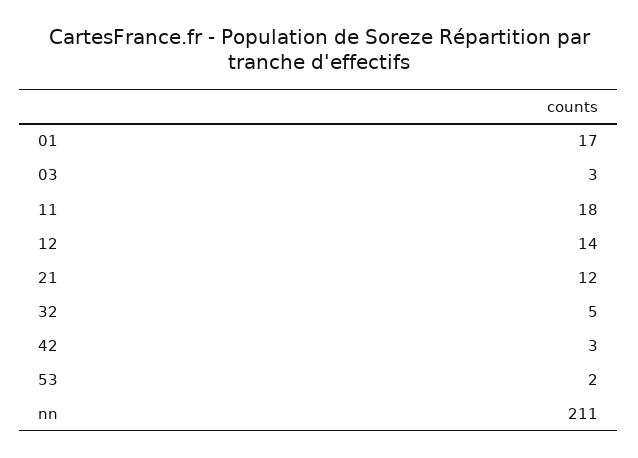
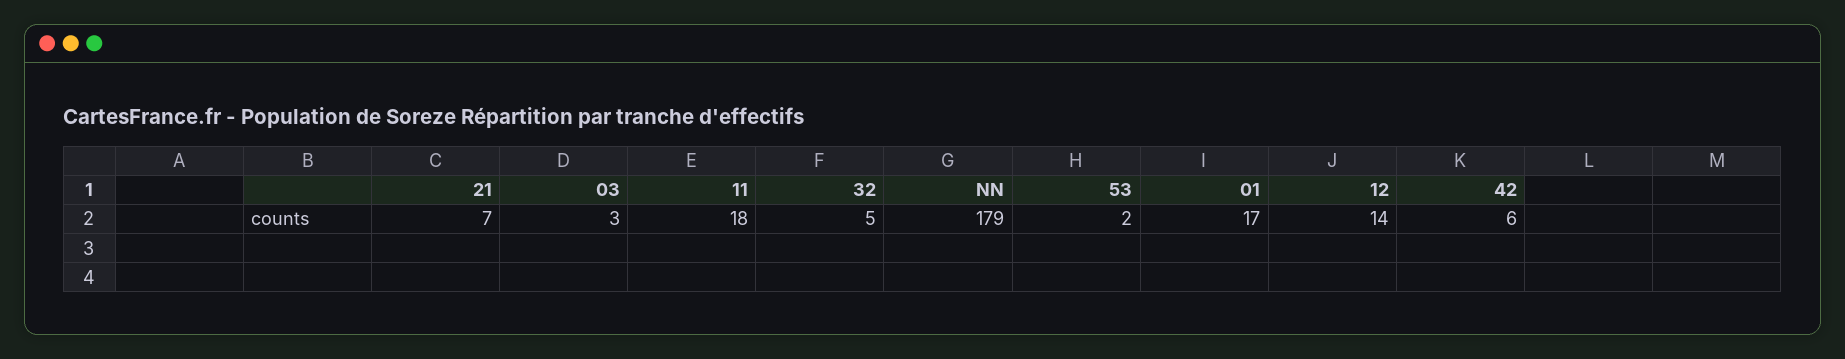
  {
    "01": 17,
    "03": 3,
    "11": 18,
    "12": 14,
-   "21": 12,
+   "21": 7,
    "32": 5,
-   "42": 3,
+   "42": 6,
    "53": 2,
-   "nn": 211
+   "nn": 179
  }

